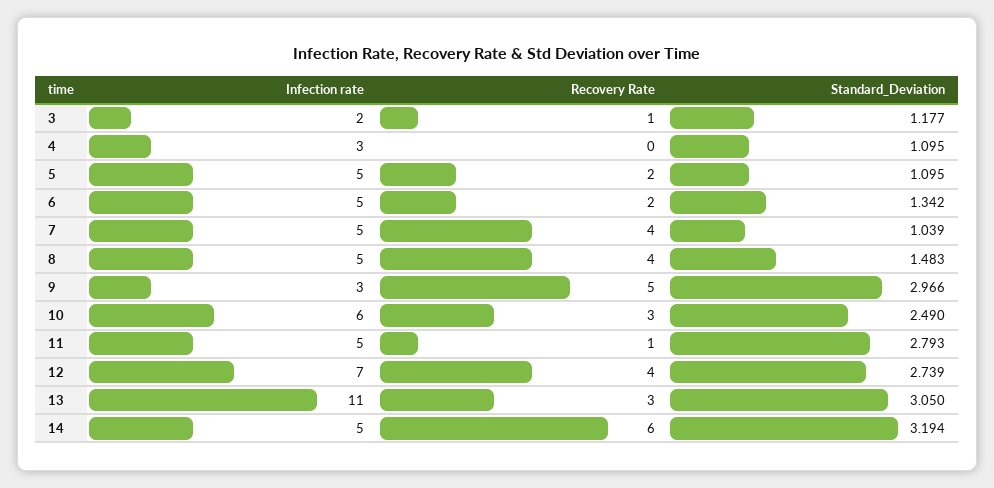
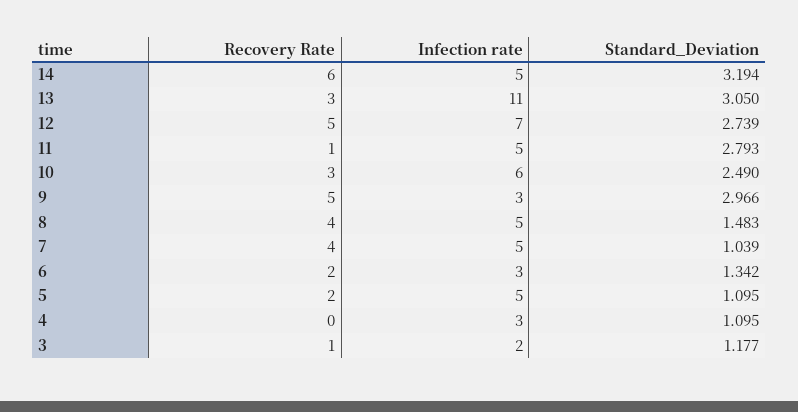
  {
    "Infection rate": {
      "3": 2,
      "4": 3,
      "5": 5,
-     "6": 5,
+     "6": 3,
      "7": 5,
      "8": 5,
      "9": 3,
      "10": 6,
      "11": 5,
      "12": 7,
      "13": 11,
      "14": 5
    },
    "Recovery Rate": {
      "3": 1,
      "4": 0,
      "5": 2,
      "6": 2,
      "7": 4,
      "8": 4,
      "9": 5,
      "10": 3,
      "11": 1,
-     "12": 4,
+     "12": 5,
      "13": 3,
      "14": 6
    },
    "Standard_Deviation": {
      "3": 1.177,
      "4": 1.095,
      "5": 1.095,
      "6": 1.342,
      "7": 1.039,
      "8": 1.483,
      "9": 2.966,
      "10": 2.49,
      "11": 2.793,
      "12": 2.739,
      "13": 3.05,
      "14": 3.194
    }
  }

